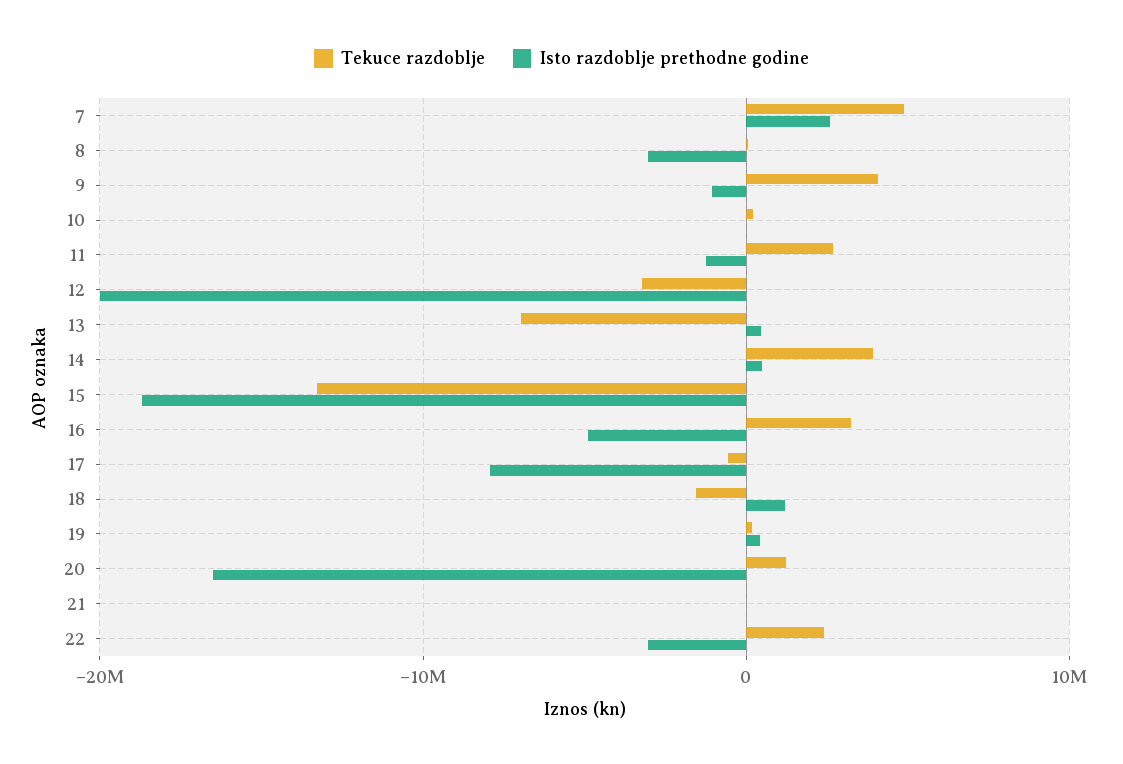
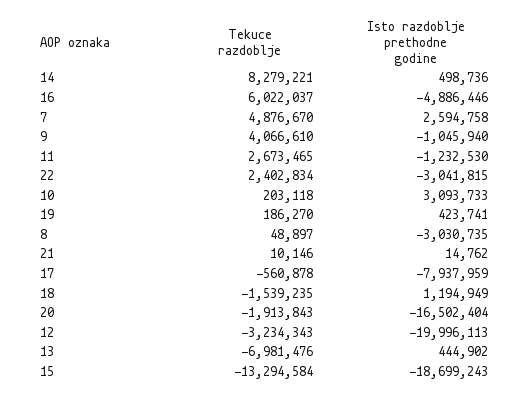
  {
    "Tekuce razdoblje": {
      "7": 4876670,
      "8": 48897,
      "9": 4066610,
      "10": 203118,
      "11": 2673465,
      "12": -3234343,
      "13": -6981476,
-     "14": 4000000,
+     "14": 8279221,
      "15": -13294584,
-     "16": 3000000,
+     "16": 6022037,
      "17": -560878,
      "18": -1539235,
      "19": 186270,
-     "20": 1000000,
+     "20": -1913843,
      "21": 10146,
      "22": 2402834
    },
    "Isto razdoblje prethodne godine": {
      "7": 2594758,
      "8": -3030735,
      "9": -1045940,
-     "10": 0,
+     "10": 3093733,
      "11": -1232530,
      "12": -19996113,
      "13": 444902,
      "14": 498736,
      "15": -18699243,
      "16": -4886446,
      "17": -7937959,
      "18": 1194949,
      "19": 423741,
      "20": -16502404,
      "21": 14762,
      "22": -3041815
    }
  }

